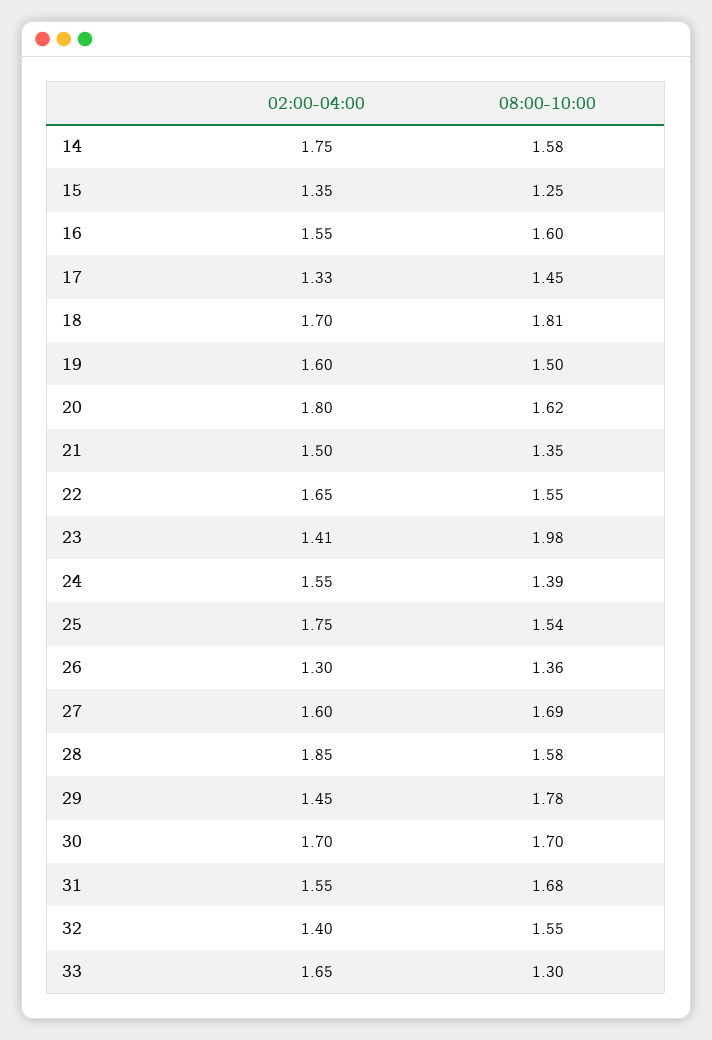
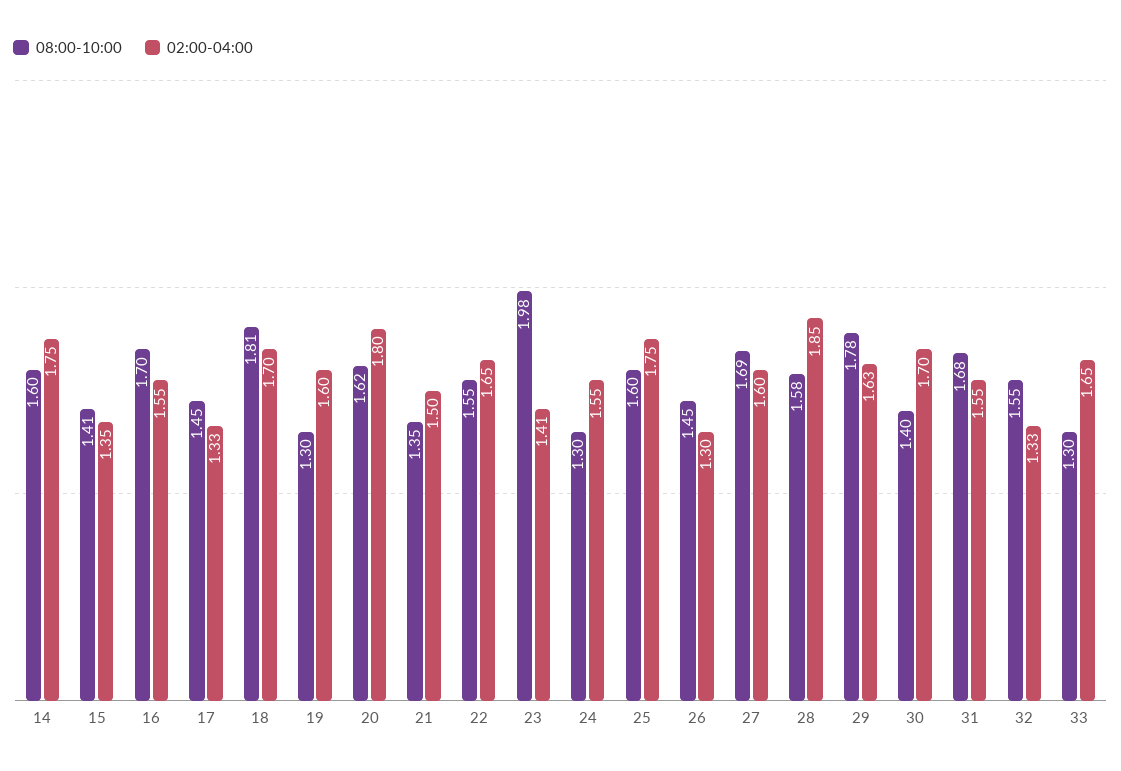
  {
    "02:00-04:00": {
      "14": 1.75,
      "15": 1.35,
      "16": 1.55,
      "17": 1.33,
      "18": 1.7,
      "19": 1.6,
      "20": 1.8,
      "21": 1.5,
      "22": 1.65,
      "23": 1.41,
      "24": 1.55,
      "25": 1.75,
      "26": 1.3,
      "27": 1.6,
      "28": 1.85,
-     "29": 1.45,
+     "29": 1.63,
      "30": 1.7,
      "31": 1.55,
-     "32": 1.4,
+     "32": 1.33,
      "33": 1.65
    },
    "08:00-10:00": {
-     "14": 1.58,
+     "14": 1.6,
-     "15": 1.25,
+     "15": 1.41,
-     "16": 1.6,
+     "16": 1.7,
      "17": 1.45,
      "18": 1.81,
-     "19": 1.5,
+     "19": 1.3,
      "20": 1.62,
      "21": 1.35,
      "22": 1.55,
      "23": 1.98,
-     "24": 1.39,
+     "24": 1.3,
-     "25": 1.54,
+     "25": 1.6,
-     "26": 1.36,
+     "26": 1.45,
      "27": 1.69,
      "28": 1.58,
      "29": 1.78,
-     "30": 1.7,
+     "30": 1.4,
      "31": 1.68,
      "32": 1.55,
      "33": 1.3
    }
  }

